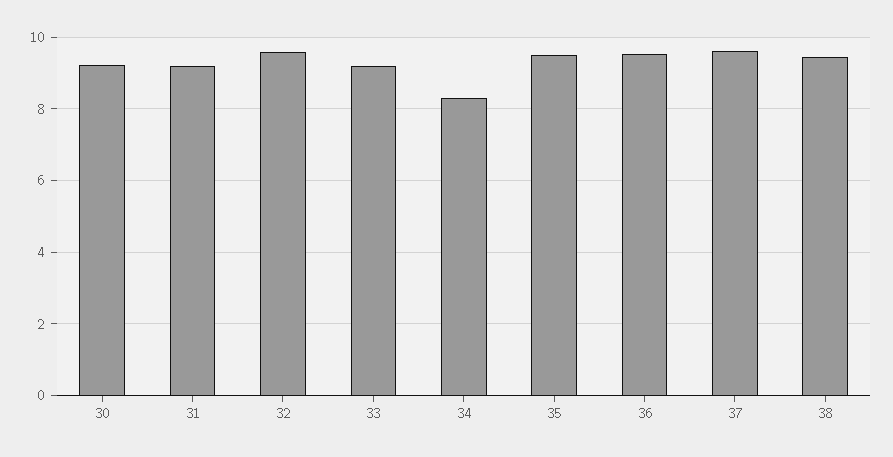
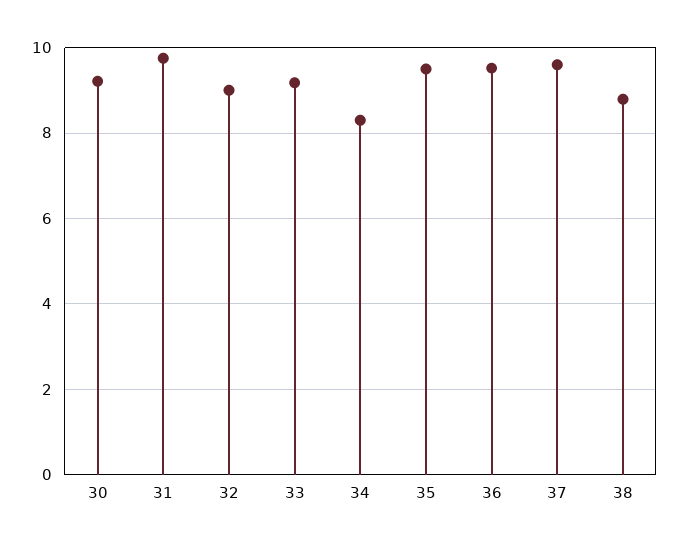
  {
    "30": 9.2,
-   "31": 9.2,
+   "31": 9.8,
-   "32": 9.6,
+   "32": 9,
    "33": 9.2,
    "34": 8.4,
    "35": 9.6,
    "36": 9.6,
    "37": 9.6,
-   "38": 9.4
+   "38": 8.8
  }

